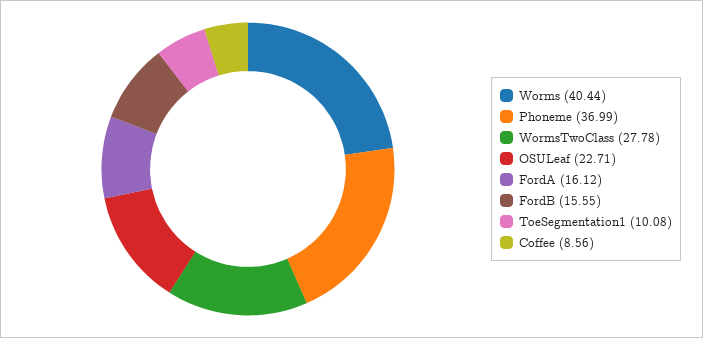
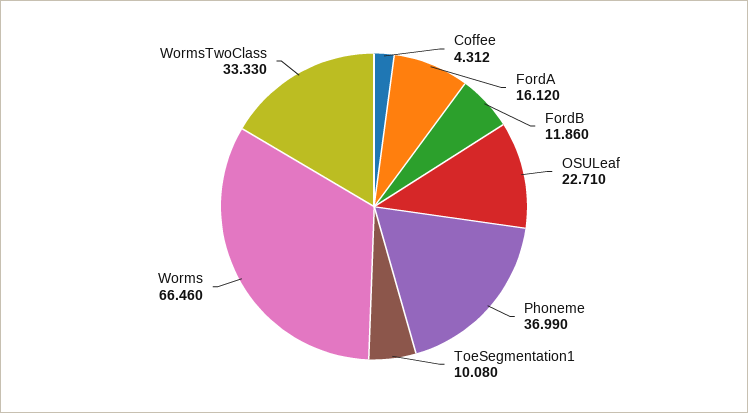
  {
-   "Worms": 40.44,
+   "Worms": 66.46,
    "Phoneme": 36.99,
-   "WormsTwoClass": 27.78,
+   "WormsTwoClass": 33.33,
    "OSULeaf": 22.71,
    "FordA": 16.12,
-   "FordB": 15.55,
+   "FordB": 11.86,
    "ToeSegmentation1": 10.08,
-   "Coffee": 8.56
+   "Coffee": 4.312
  }

